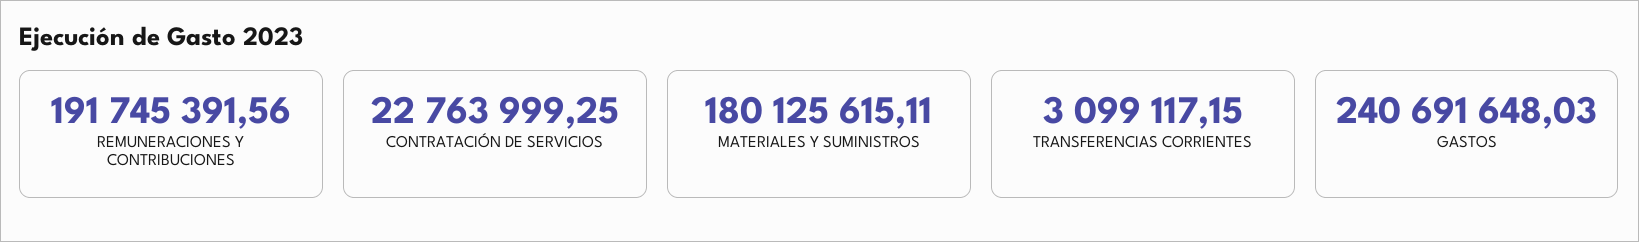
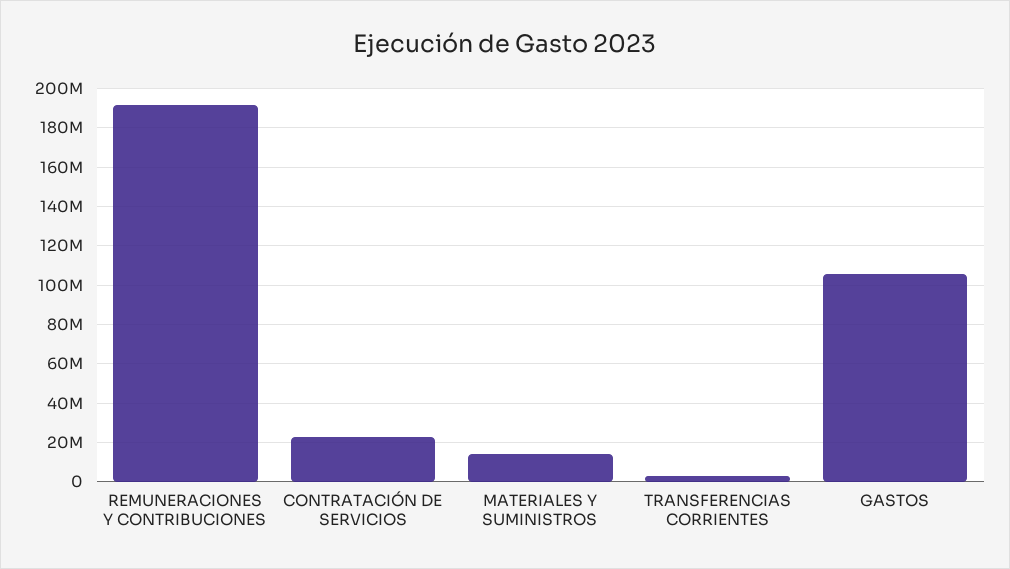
  {
    "REMUNERACIONES Y CONTRIBUCIONES": 191745391.56,
    "CONTRATACIÓN DE SERVICIOS": 22763999.25,
-   "MATERIALES Y SUMINISTROS": 180125615.11,
+   "MATERIALES Y SUMINISTROS": 15000000,
    "TRANSFERENCIAS CORRIENTES": 3099117.15,
-   "GASTOS": 240691648.03
+   "GASTOS": 105000000
  }

